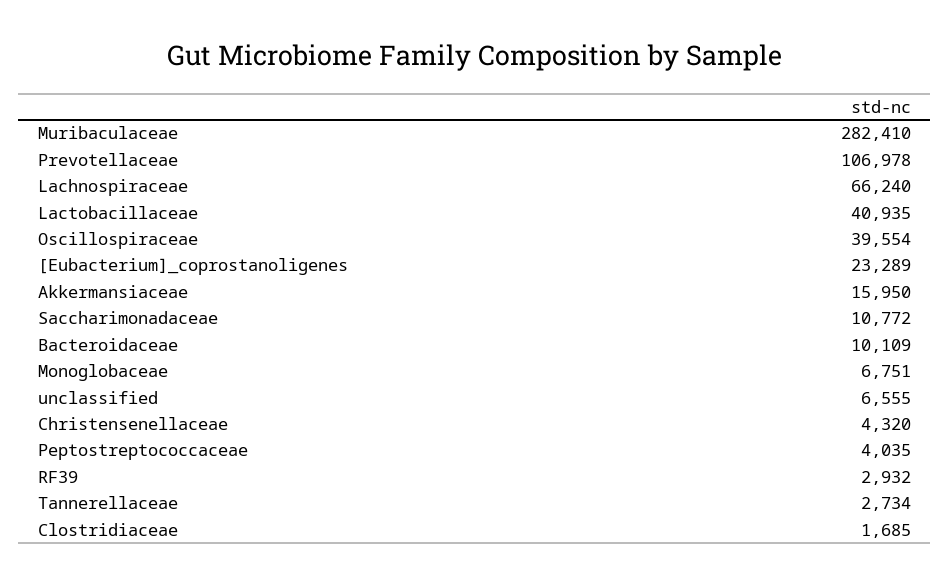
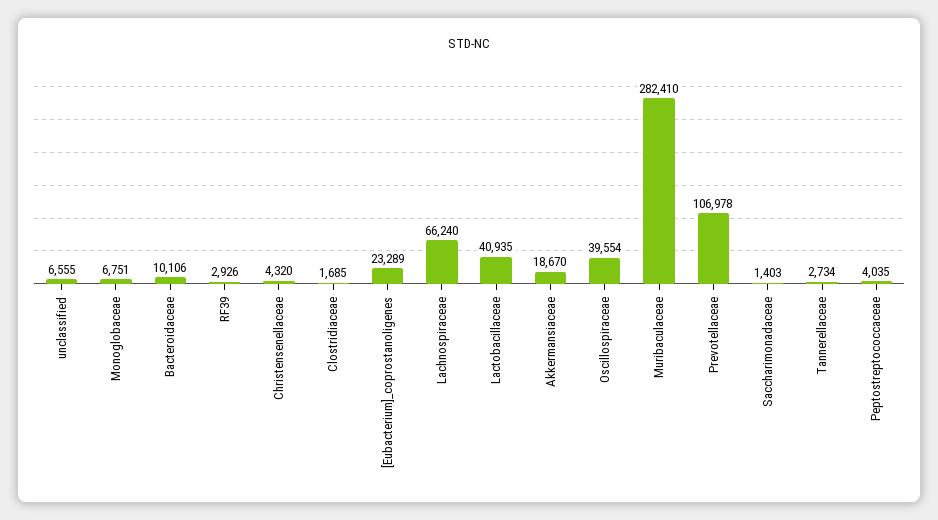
  {
    "Muribaculaceae": 282410,
    "Prevotellaceae": 106978,
    "Lachnospiraceae": 66240,
    "Lactobacillaceae": 40935,
    "Oscillospiraceae": 39554,
    "[Eubacterium]_coprostanoligenes": 23289,
-   "Akkermansiaceae": 15950,
+   "Akkermansiaceae": 18670,
-   "Saccharimonadaceae": 10772,
+   "Saccharimonadaceae": 1403,
-   "Bacteroidaceae": 10109,
+   "Bacteroidaceae": 10106,
    "Monoglobaceae": 6751,
    "unclassified": 6555,
    "Christensenellaceae": 4320,
    "Peptostreptococcaceae": 4035,
-   "RF39": 2932,
+   "RF39": 2926,
    "Tannerellaceae": 2734,
    "Clostridiaceae": 1685
  }

